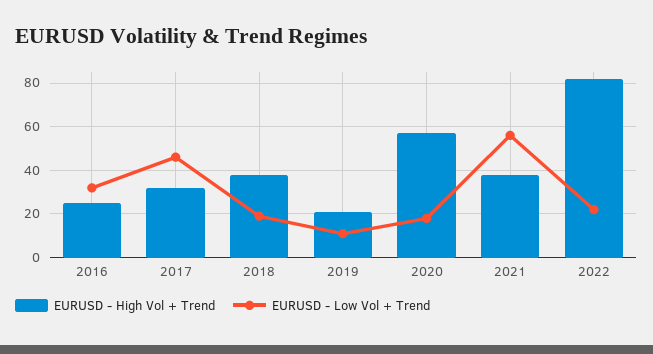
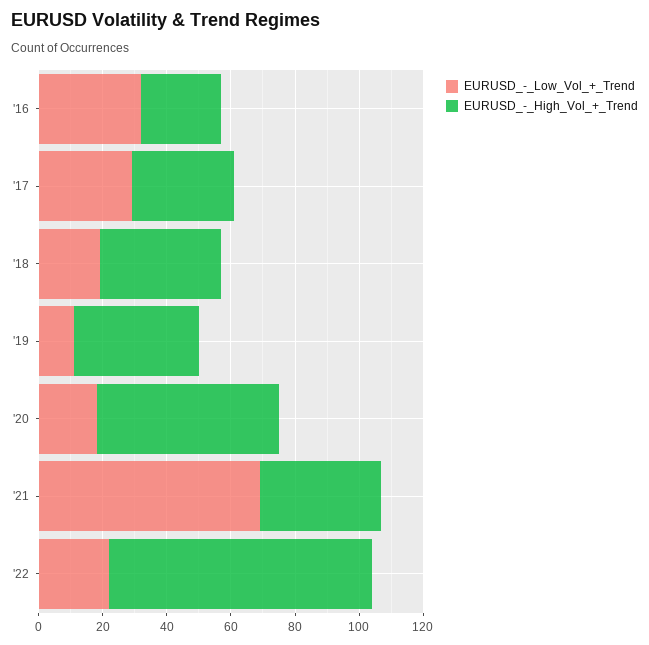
  {
    "EURUSD - High Vol + Trend": {
      "2016": 25,
      "2017": 30,
      "2018": 40,
-     "2019": 20,
+     "2019": 40,
      "2020": 55,
      "2021": 40,
      "2022": 80
    },
    "EURUSD - Low Vol + Trend": {
      "2016": 30,
-     "2017": 45,
+     "2017": 30,
      "2018": 20,
      "2019": 10,
      "2020": 20,
-     "2021": 55,
+     "2021": 70,
      "2022": 20
    }
  }

